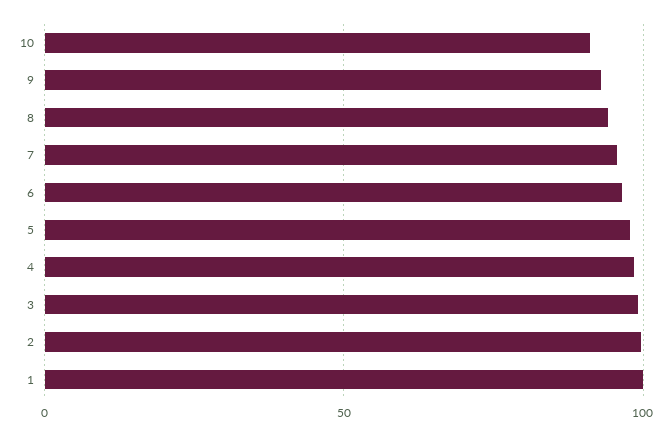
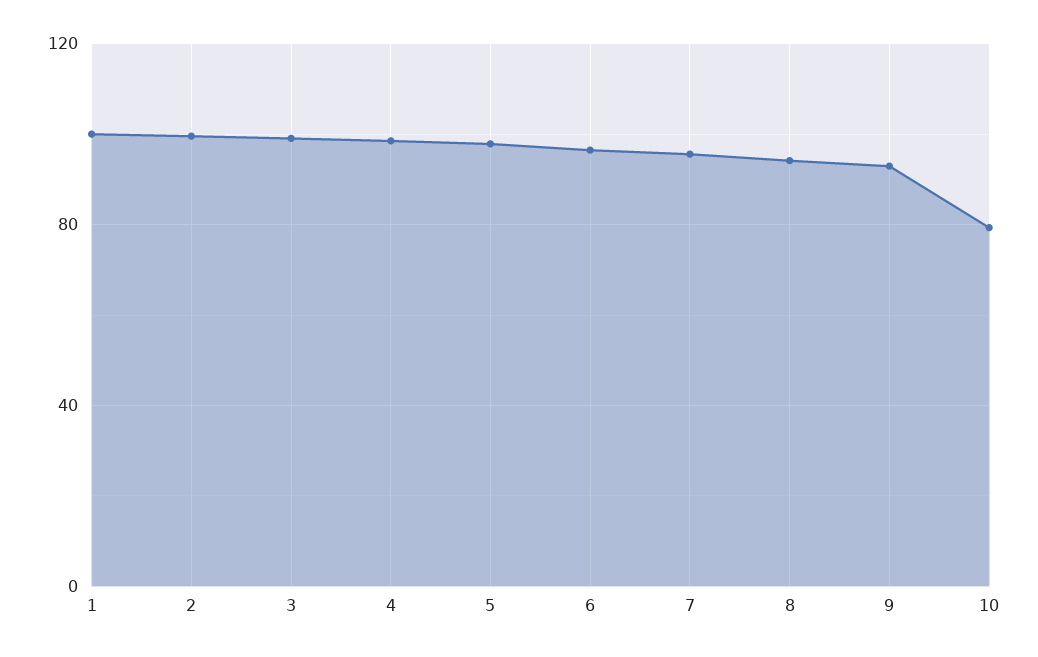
  {
-   "10": 90,
+   "10": 80,
    "9": 95,
    "8": 95,
    "7": 95,
    "6": 95,
    "5": 100,
    "4": 100,
    "3": 100,
    "2": 100,
    "1": 100
  }

